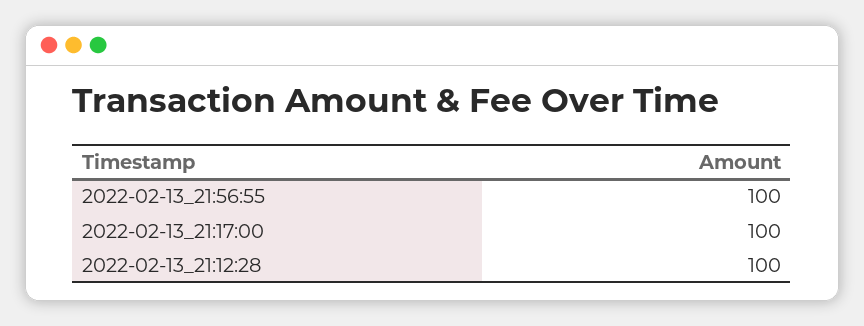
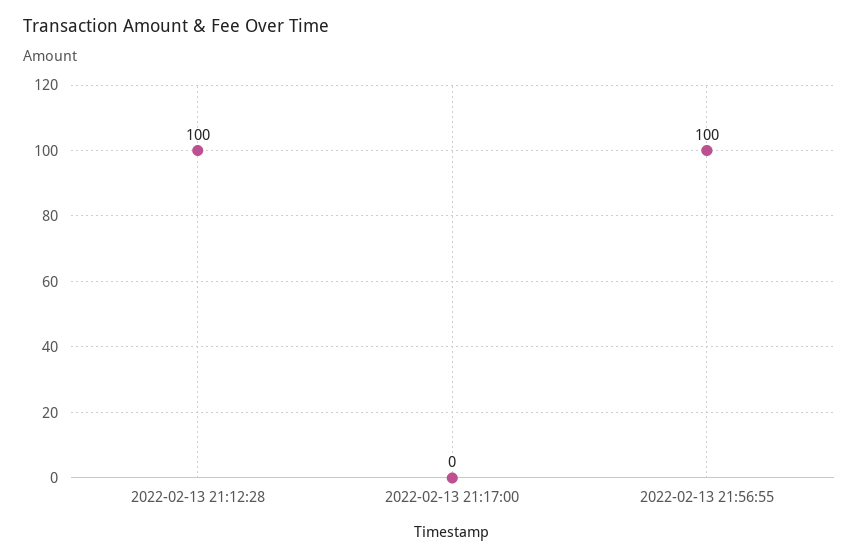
  {
    "2022-02-13_21:56:55": 100,
-   "2022-02-13_21:17:00": 100,
+   "2022-02-13_21:17:00": 0,
    "2022-02-13_21:12:28": 100
  }

